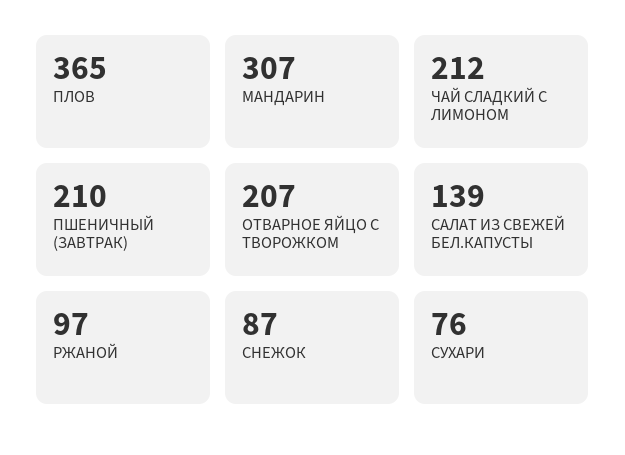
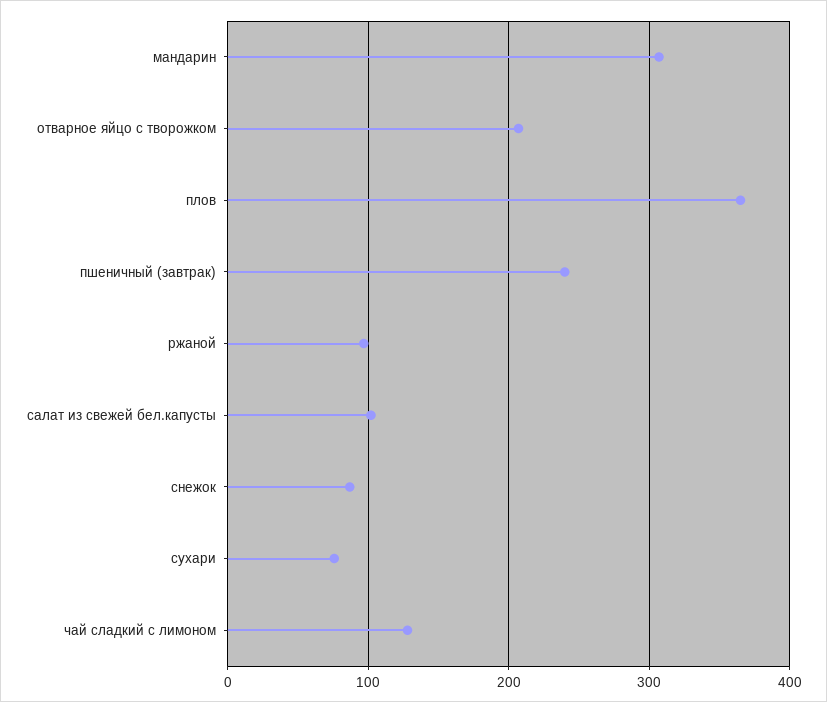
  {
    "ПЛОВ": 365,
    "МАНДАРИН": 307,
-   "ЧАЙ СЛАДКИЙ С ЛИМОНОМ": 212,
+   "ЧАЙ СЛАДКИЙ С ЛИМОНОМ": 130,
-   "ПШЕНИЧНЫЙ (ЗАВТРАК)": 210,
+   "ПШЕНИЧНЫЙ (ЗАВТРАК)": 240,
    "ОТВАРНОЕ ЯЙЦО С ТВОРОЖКОМ": 207,
-   "САЛАТ ИЗ СВЕЖЕЙ БЕЛ.КАПУСТЫ": 139,
+   "САЛАТ ИЗ СВЕЖЕЙ БЕЛ.КАПУСТЫ": 100,
    "РЖАНОЙ": 97,
    "СНЕЖОК": 87,
    "СУХАРИ": 76
  }

